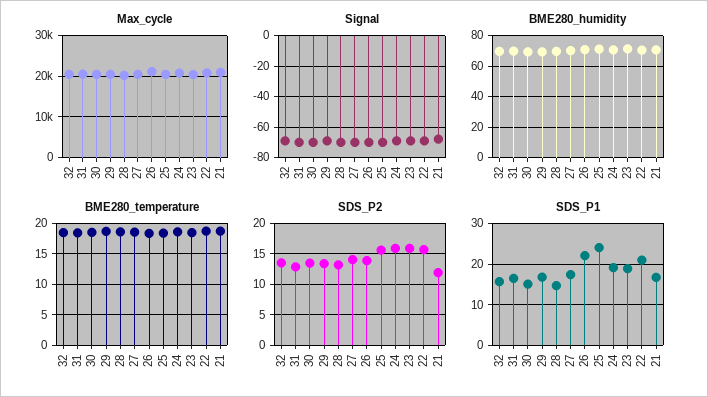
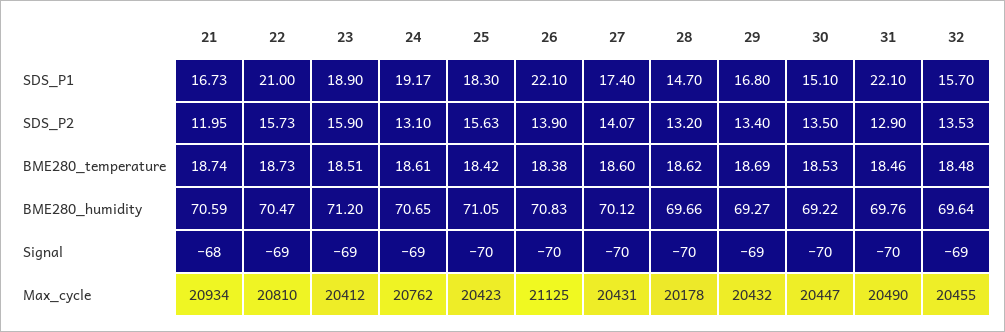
  {
    "Max_cycle": {
      "32": 20455,
      "31": 20490,
      "30": 20447,
      "29": 20432,
      "28": 20178,
      "27": 20431,
      "26": 21125,
      "25": 20423,
      "24": 20762,
      "23": 20412,
      "22": 20810,
      "21": 20934
    },
    "Signal": {
      "32": -69,
      "31": -70,
      "30": -70,
      "29": -69,
      "28": -70,
      "27": -70,
      "26": -70,
      "25": -70,
      "24": -69,
      "23": -69,
      "22": -69,
      "21": -68
    },
    "BME280_humidity": {
      "32": 69.64,
      "31": 69.76,
      "30": 69.22,
      "29": 69.27,
      "28": 69.66,
      "27": 70.12,
      "26": 70.83,
      "25": 71.05,
      "24": 70.65,
      "23": 71.2,
      "22": 70.47,
      "21": 70.59
    },
    "BME280_temperature": {
      "32": 18.48,
      "31": 18.46,
      "30": 18.53,
      "29": 18.69,
      "28": 18.62,
      "27": 18.6,
      "26": 18.38,
      "25": 18.42,
      "24": 18.61,
      "23": 18.51,
      "22": 18.73,
      "21": 18.74
    },
    "SDS_P2": {
      "32": 13.53,
      "31": 12.9,
      "30": 13.5,
      "29": 13.4,
      "28": 13.2,
      "27": 14.07,
      "26": 13.9,
      "25": 15.63,
-     "24": 16,
+     "24": 13.1,
      "23": 15.9,
      "22": 15.73,
      "21": 11.95
    },
    "SDS_P1": {
      "32": 15.7,
-     "31": 16,
+     "31": 22.1,
      "30": 15.1,
      "29": 16.8,
      "28": 14.7,
      "27": 17.4,
      "26": 22.1,
-     "25": 24,
+     "25": 18.3,
      "24": 19.17,
      "23": 18.9,
      "22": 21,
      "21": 16.73
    }
  }

